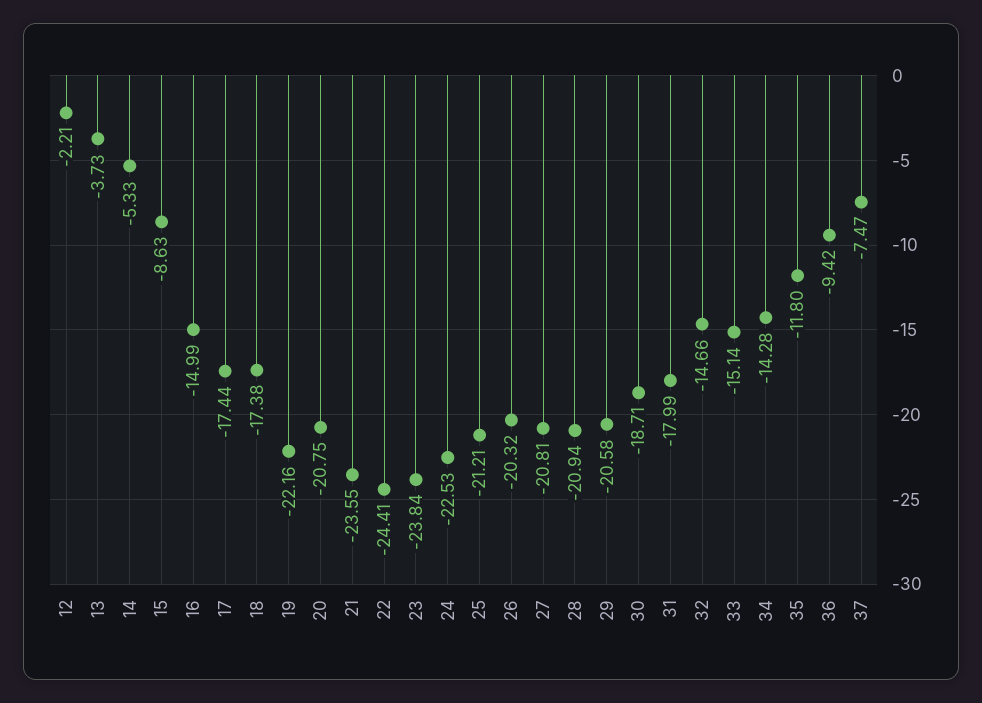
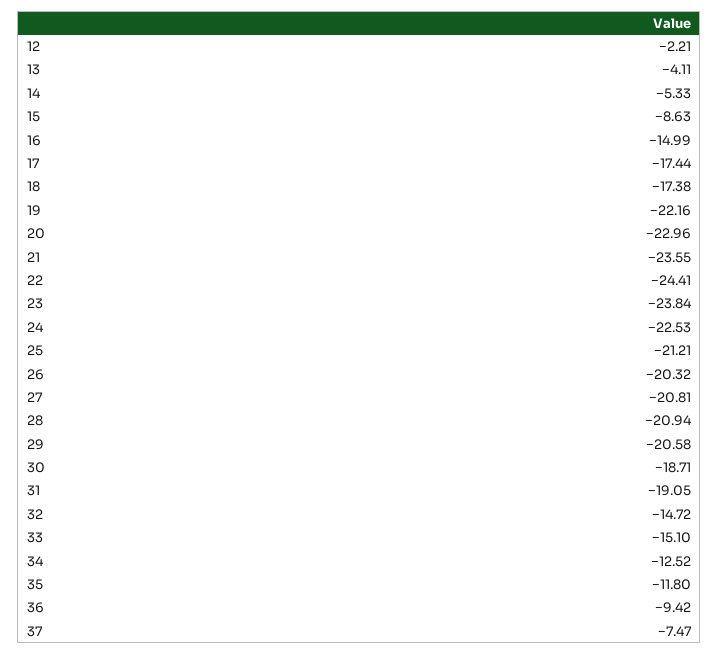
  {
    "12": -2.21,
-   "13": -3.73,
+   "13": -4.11,
    "14": -5.33,
    "15": -8.63,
    "16": -14.99,
    "17": -17.44,
    "18": -17.38,
    "19": -22.16,
-   "20": -20.75,
+   "20": -22.96,
    "21": -23.55,
    "22": -24.41,
    "23": -23.84,
    "24": -22.53,
    "25": -21.21,
    "26": -20.32,
    "27": -20.81,
    "28": -20.94,
    "29": -20.58,
    "30": -18.71,
-   "31": -17.99,
+   "31": -19.05,
-   "32": -14.66,
+   "32": -14.72,
-   "33": -15.14,
+   "33": -15.1,
-   "34": -14.28,
+   "34": -12.52,
    "35": -11.8,
    "36": -9.42,
    "37": -7.47
  }

